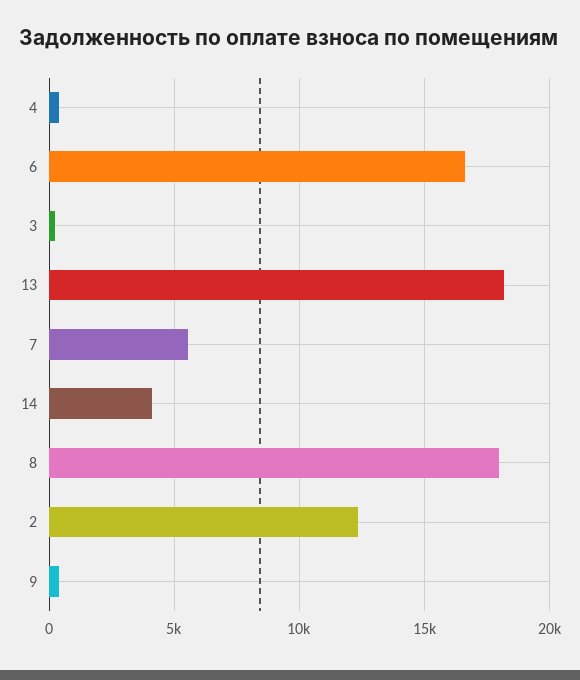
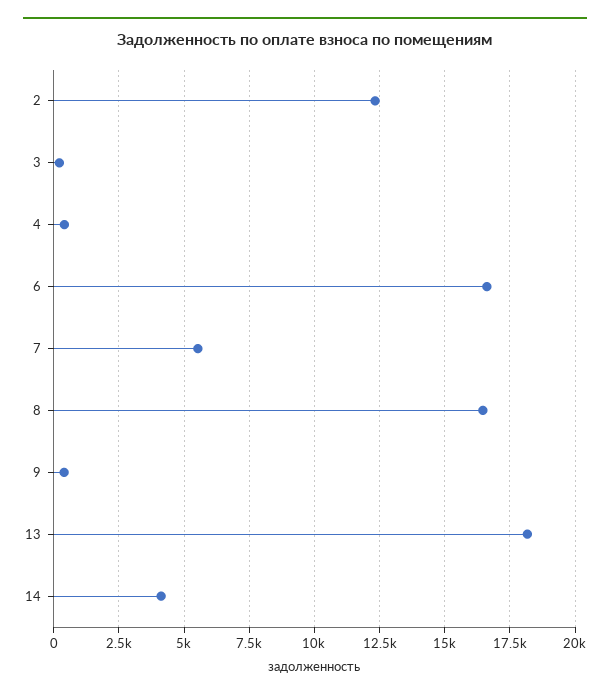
  {
    "4": 500,
    "6": 16500,
    "3": 250,
    "13": 18250,
    "7": 5500,
    "14": 4000,
-   "8": 18000,
+   "8": 16500,
    "2": 12250,
    "9": 500
  }

